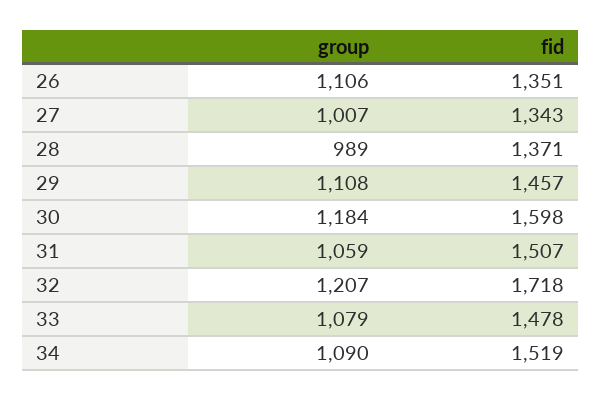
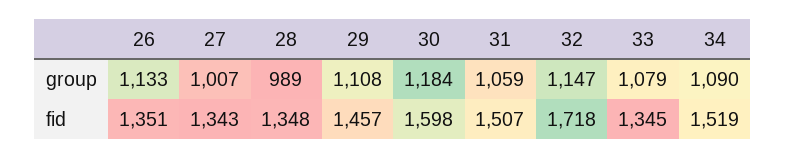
  {
    "group": {
-     "26": 1106,
+     "26": 1133,
      "27": 1007,
      "28": 989,
      "29": 1108,
      "30": 1184,
      "31": 1059,
-     "32": 1207,
+     "32": 1147,
      "33": 1079,
      "34": 1090
    },
    "fid": {
      "26": 1351,
      "27": 1343,
-     "28": 1371,
+     "28": 1348,
      "29": 1457,
      "30": 1598,
      "31": 1507,
      "32": 1718,
-     "33": 1478,
+     "33": 1345,
      "34": 1519
    }
  }

